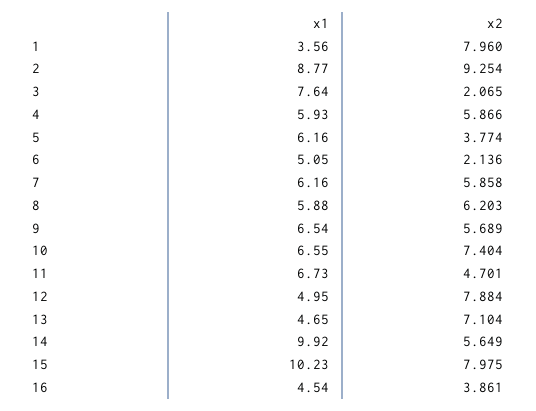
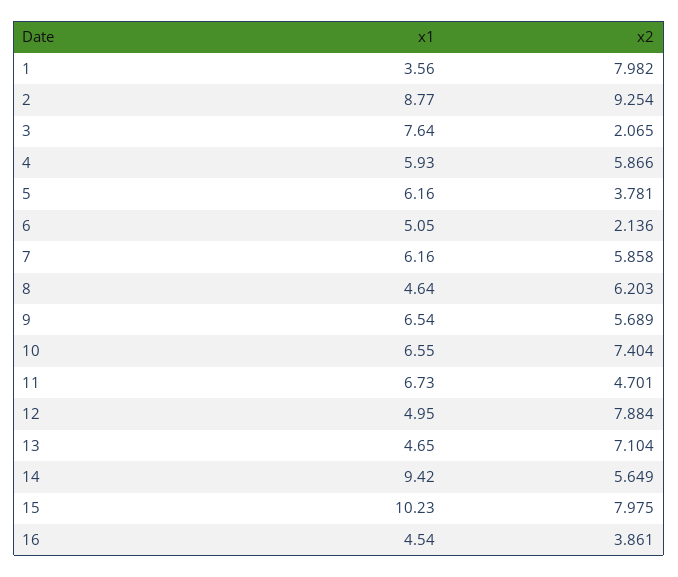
  {
    "x1": {
      "1": 3.56,
      "2": 8.77,
      "3": 7.64,
      "4": 5.93,
      "5": 6.16,
      "6": 5.05,
      "7": 6.16,
-     "8": 5.88,
+     "8": 4.64,
      "9": 6.54,
      "10": 6.55,
      "11": 6.73,
      "12": 4.95,
      "13": 4.65,
-     "14": 9.92,
+     "14": 9.42,
      "15": 10.23,
      "16": 4.54
    },
    "x2": {
-     "1": 7.96,
+     "1": 7.982,
      "2": 9.254,
      "3": 2.065,
      "4": 5.866,
-     "5": 3.774,
+     "5": 3.781,
      "6": 2.136,
      "7": 5.858,
      "8": 6.203,
      "9": 5.689,
      "10": 7.404,
      "11": 4.701,
      "12": 7.884,
      "13": 7.104,
      "14": 5.649,
      "15": 7.975,
      "16": 3.861
    }
  }

